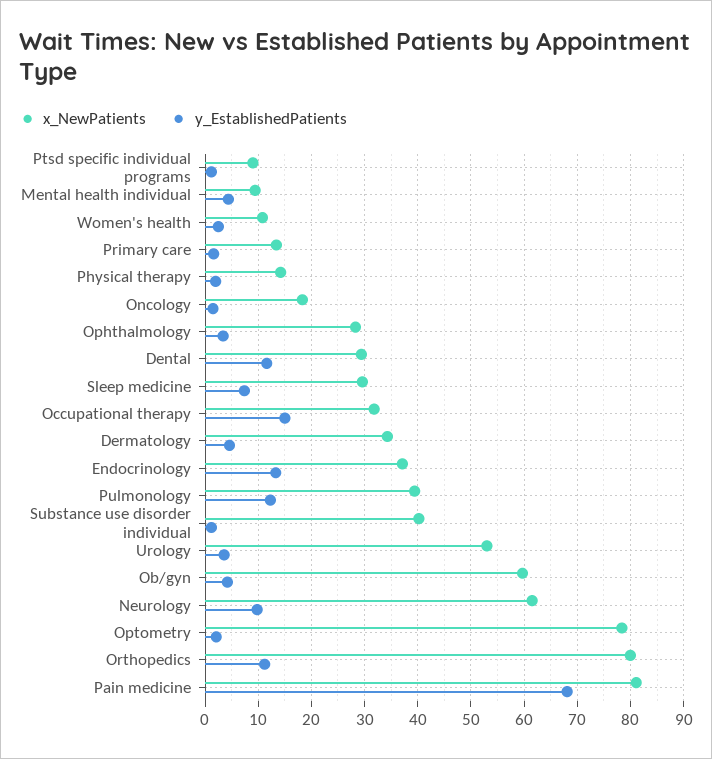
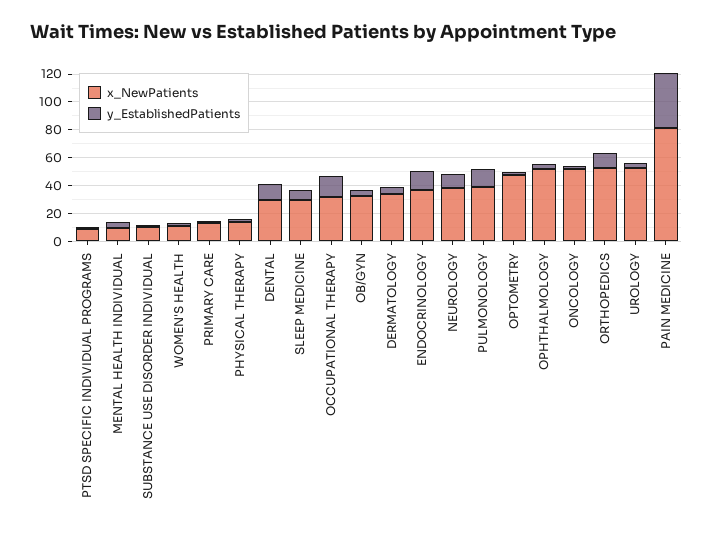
  {
    "x_NewPatients": {
      "Ptsd specific individual programs": 10,
      "Mental health individual": 10,
      "Women's health": 10,
      "Primary care": 14,
      "Physical therapy": 14,
-     "Oncology": 18,
+     "Oncology": 50,
-     "Ophthalmology": 28,
+     "Ophthalmology": 50,
      "Dental": 30,
      "Sleep medicine": 30,
      "Occupational therapy": 32,
      "Dermatology": 34,
      "Endocrinology": 38,
      "Pulmonology": 40,
-     "Substance use disorder individual": 40,
+     "Substance use disorder individual": 10,
      "Urology": 54,
-     "Ob/gyn": 60,
+     "Ob/gyn": 30,
-     "Neurology": 62,
+     "Neurology": 40,
-     "Optometry": 78,
+     "Optometry": 50,
-     "Orthopedics": 80,
+     "Orthopedics": 50,
      "Pain medicine": 82
    },
    "y_EstablishedPatients": {
      "Ptsd specific individual programs": 2,
      "Mental health individual": 4,
      "Women's health": 2,
      "Primary care": 2,
      "Physical therapy": 2,
      "Oncology": 2,
      "Ophthalmology": 4,
      "Dental": 12,
      "Sleep medicine": 8,
      "Occupational therapy": 16,
      "Dermatology": 4,
      "Endocrinology": 14,
      "Pulmonology": 12,
      "Substance use disorder individual": 2,
      "Urology": 4,
      "Ob/gyn": 4,
      "Neurology": 10,
      "Optometry": 2,
      "Orthopedics": 12,
-     "Pain medicine": 68
+     "Pain medicine": 40
    }
  }

